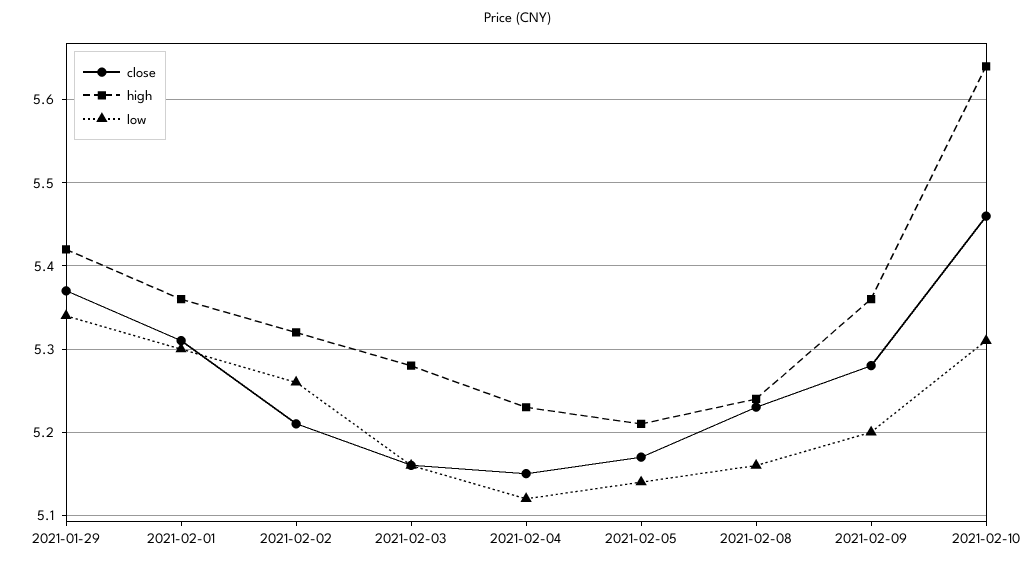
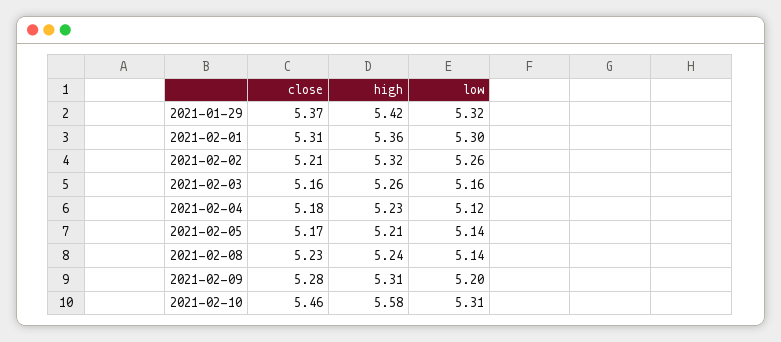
  {
    "close": {
      "2021-01-29": 5.37,
      "2021-02-01": 5.31,
      "2021-02-02": 5.21,
      "2021-02-03": 5.16,
-     "2021-02-04": 5.15,
+     "2021-02-04": 5.18,
      "2021-02-05": 5.17,
      "2021-02-08": 5.23,
      "2021-02-09": 5.28,
      "2021-02-10": 5.46
    },
    "high": {
      "2021-01-29": 5.42,
      "2021-02-01": 5.36,
      "2021-02-02": 5.32,
-     "2021-02-03": 5.28,
+     "2021-02-03": 5.26,
      "2021-02-04": 5.23,
      "2021-02-05": 5.21,
      "2021-02-08": 5.24,
-     "2021-02-09": 5.36,
+     "2021-02-09": 5.31,
-     "2021-02-10": 5.64
+     "2021-02-10": 5.58
    },
    "low": {
-     "2021-01-29": 5.34,
+     "2021-01-29": 5.32,
      "2021-02-01": 5.3,
      "2021-02-02": 5.26,
      "2021-02-03": 5.16,
      "2021-02-04": 5.12,
      "2021-02-05": 5.14,
-     "2021-02-08": 5.16,
+     "2021-02-08": 5.14,
      "2021-02-09": 5.2,
      "2021-02-10": 5.31
    }
  }

